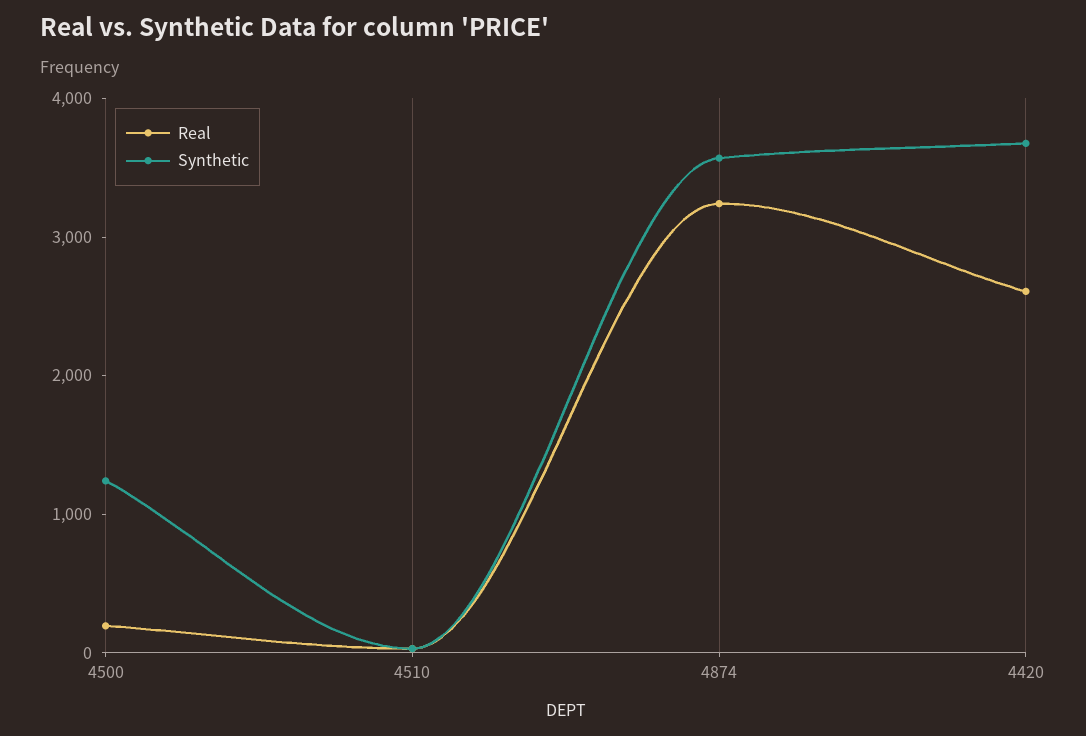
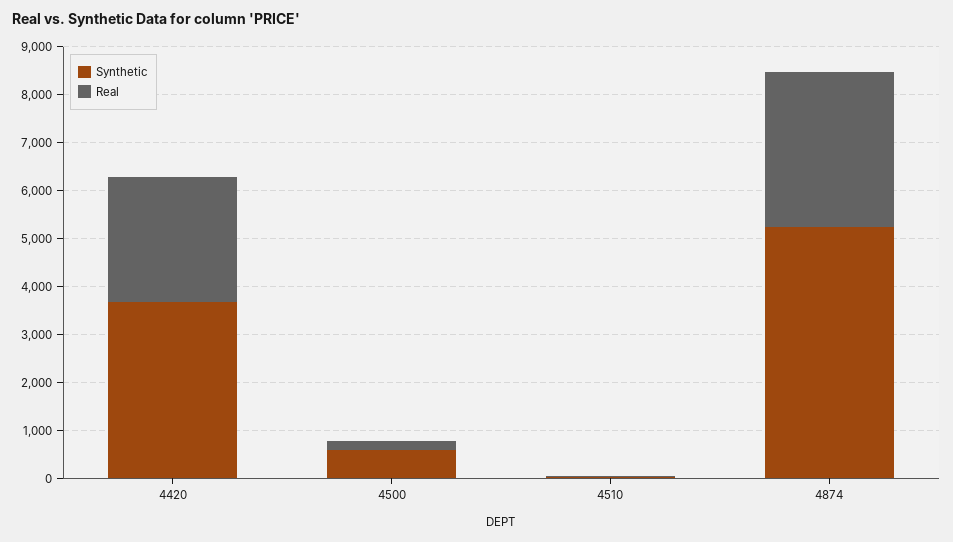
  {
    "Real": {
      "4500": 200,
      "4510": 0,
      "4874": 3200,
      "4420": 2600
    },
    "Synthetic": {
-     "4500": 1200,
+     "4500": 600,
      "4510": 0,
-     "4874": 3600,
+     "4874": 5200,
      "4420": 3600
    }
  }

